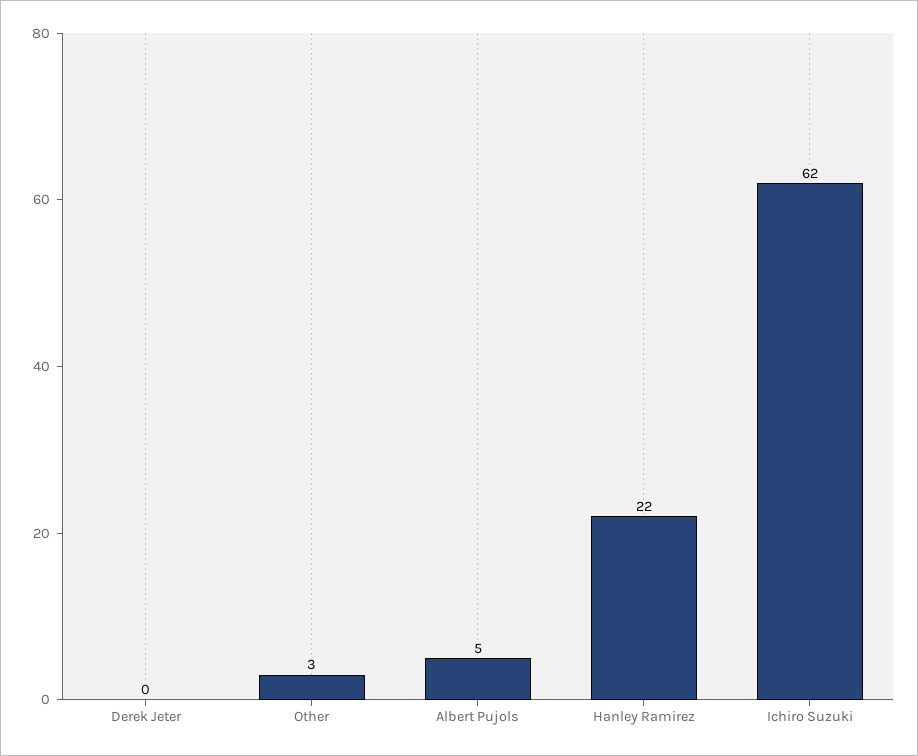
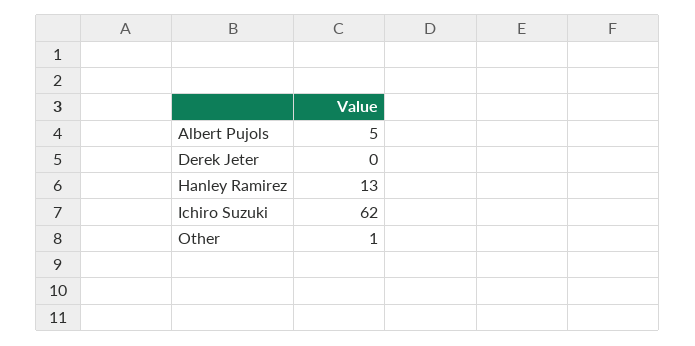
  {
    "Derek Jeter": 0,
-   "Other": 3,
+   "Other": 1,
    "Albert Pujols": 5,
-   "Hanley Ramirez": 22,
+   "Hanley Ramirez": 13,
    "Ichiro Suzuki": 62
  }

